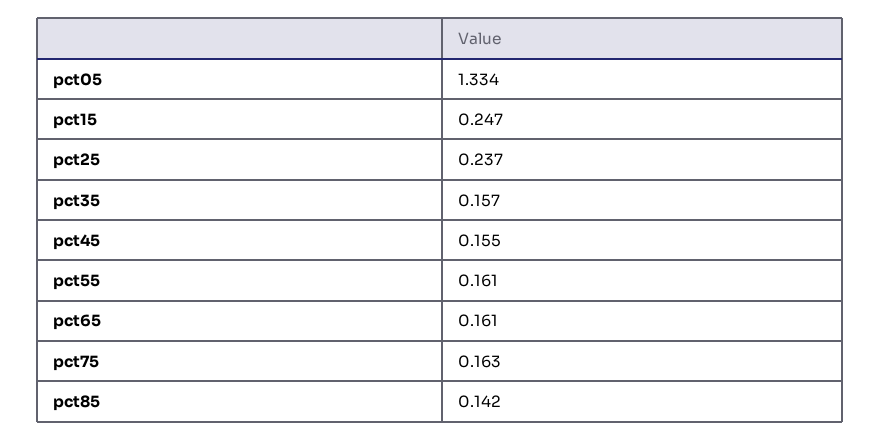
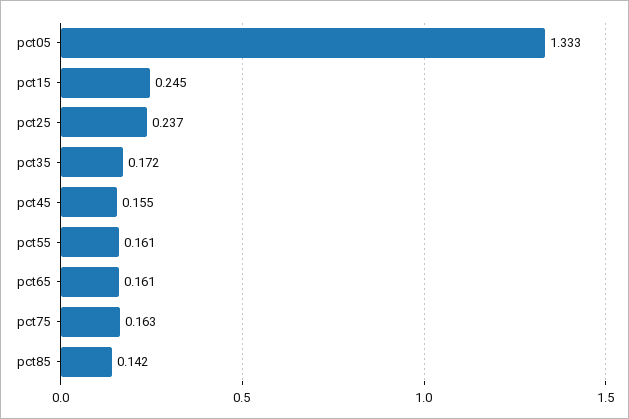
  {
-   "pct05": 1.334,
+   "pct05": 1.333,
-   "pct15": 0.247,
+   "pct15": 0.245,
    "pct25": 0.237,
-   "pct35": 0.157,
+   "pct35": 0.172,
    "pct45": 0.155,
    "pct55": 0.161,
    "pct65": 0.161,
    "pct75": 0.163,
    "pct85": 0.142
  }

